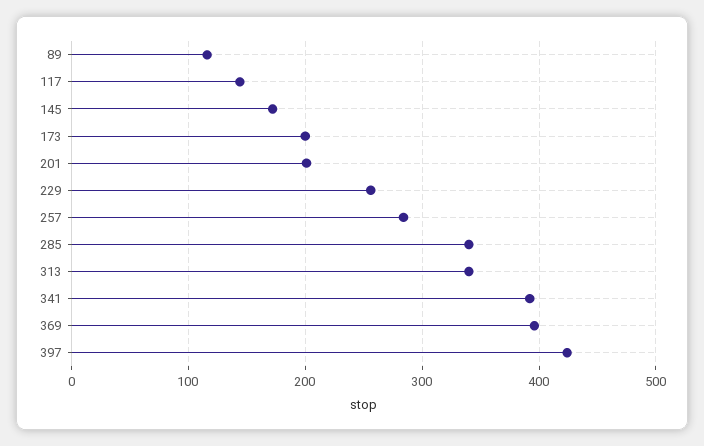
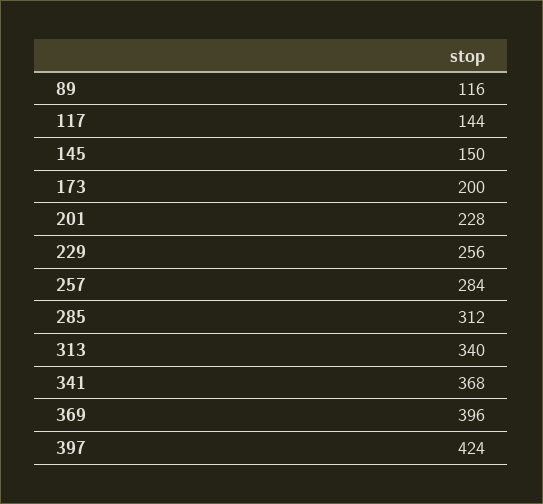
  {
    "89": 116,
    "117": 144,
-   "145": 170,
+   "145": 150,
    "173": 200,
-   "201": 200,
+   "201": 228,
    "229": 256,
    "257": 284,
-   "285": 340,
+   "285": 312,
    "313": 340,
-   "341": 390,
+   "341": 368,
    "369": 396,
    "397": 424
  }

